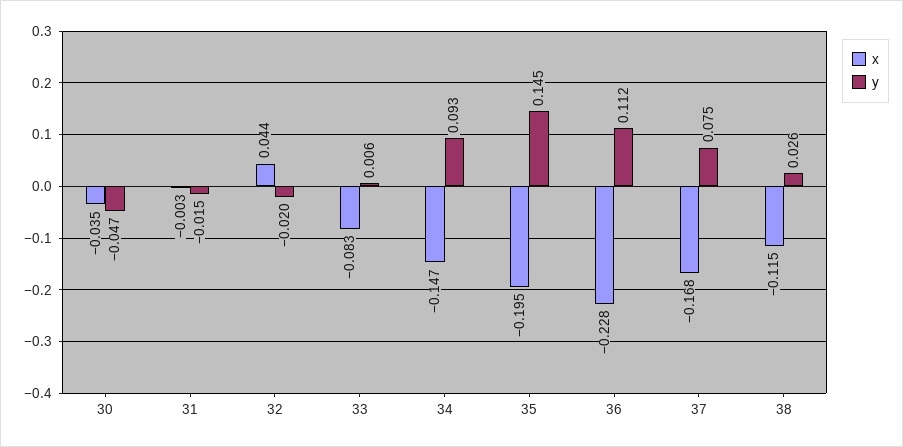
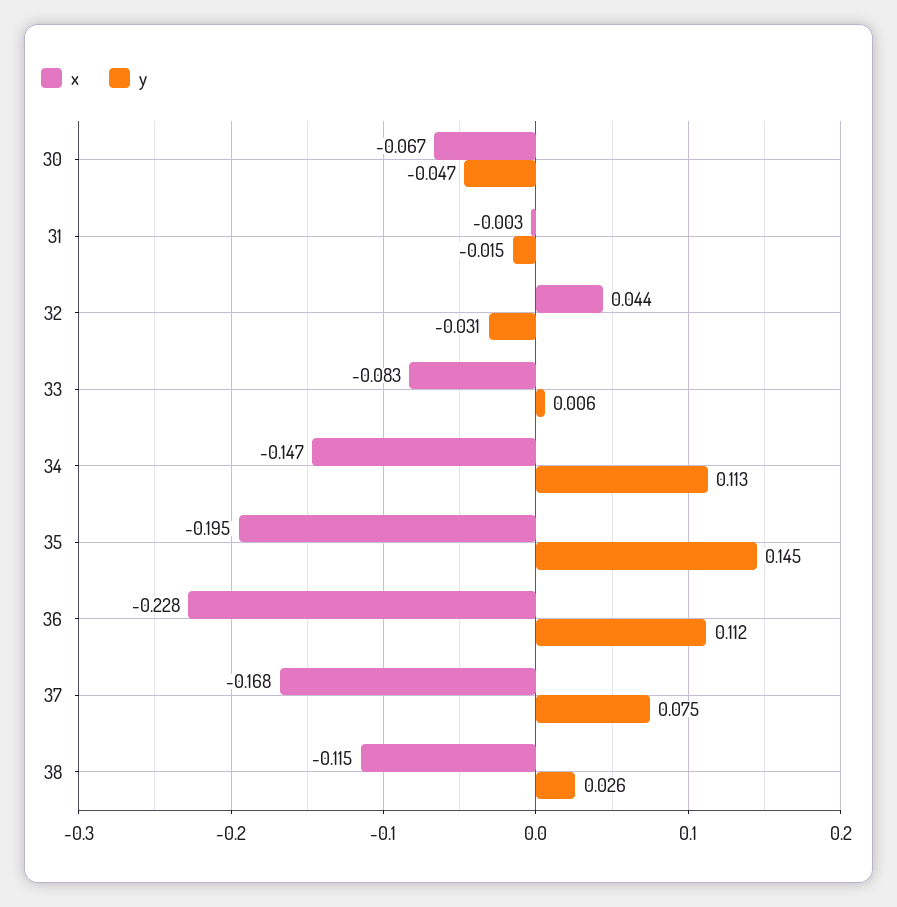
  {
    "x": {
-     "30": -0.035,
+     "30": -0.067,
      "31": -0.003,
      "32": 0.044,
      "33": -0.083,
      "34": -0.147,
      "35": -0.195,
      "36": -0.228,
      "37": -0.168,
      "38": -0.115
    },
    "y": {
      "30": -0.047,
      "31": -0.015,
-     "32": -0.02,
+     "32": -0.031,
      "33": 0.006,
-     "34": 0.093,
+     "34": 0.113,
      "35": 0.145,
      "36": 0.112,
      "37": 0.075,
      "38": 0.026
    }
  }

